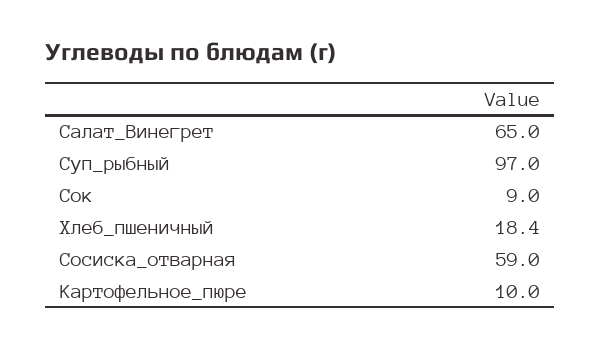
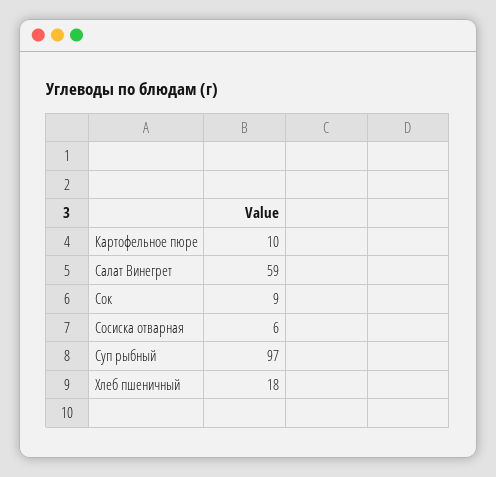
  {
-   "Салат_Винегрет": 65,
+   "Салат_Винегрет": 59,
    "Суп_рыбный": 97,
    "Сок": 9,
    "Хлеб_пшеничный": 18.4,
-   "Сосиска_отварная": 59,
+   "Сосиска_отварная": 6,
    "Картофельное_пюре": 10
  }

